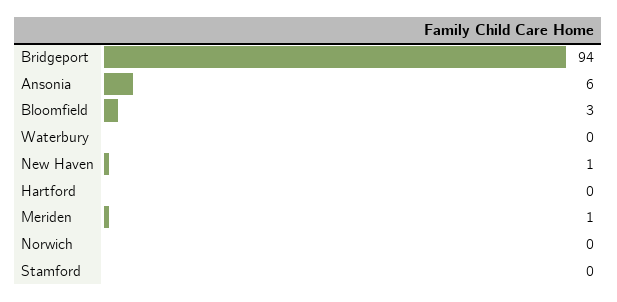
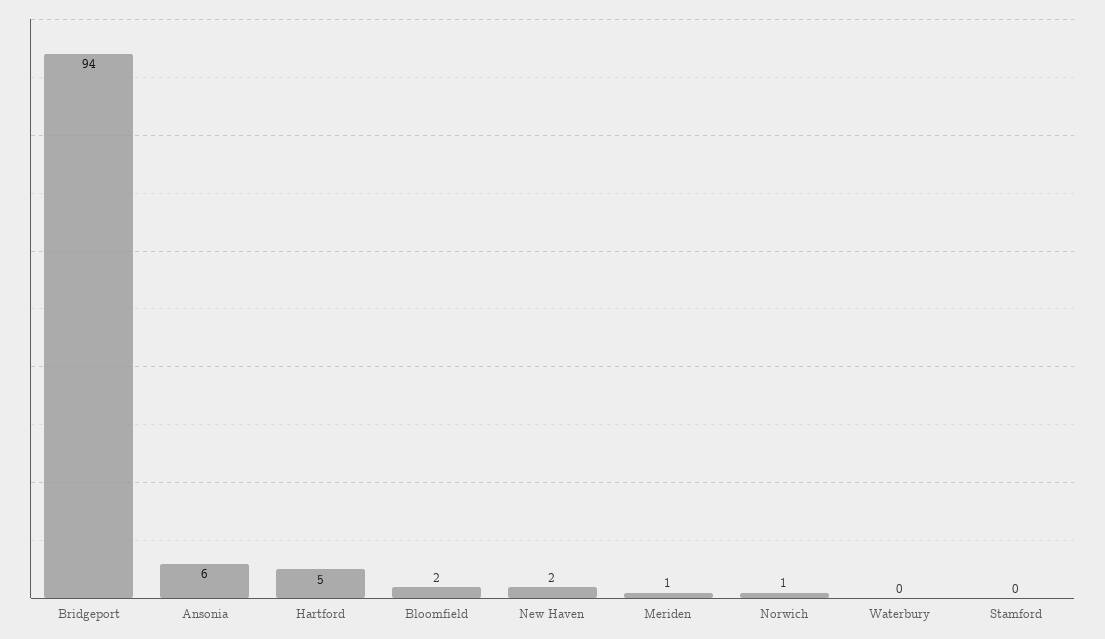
  {
    "Bridgeport": 94,
    "Ansonia": 6,
-   "Bloomfield": 3,
+   "Bloomfield": 2,
    "Waterbury": 0,
-   "New Haven": 1,
+   "New Haven": 2,
-   "Hartford": 0,
+   "Hartford": 5,
    "Meriden": 1,
-   "Norwich": 0,
+   "Norwich": 1,
    "Stamford": 0
  }

